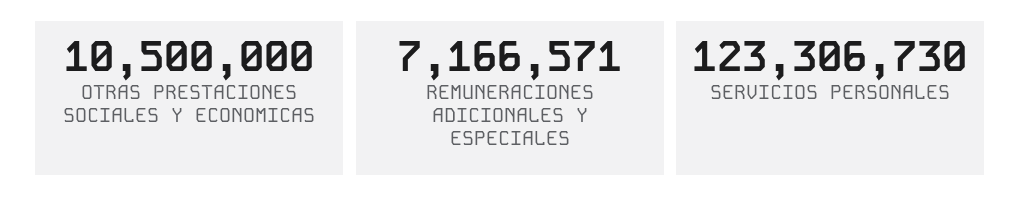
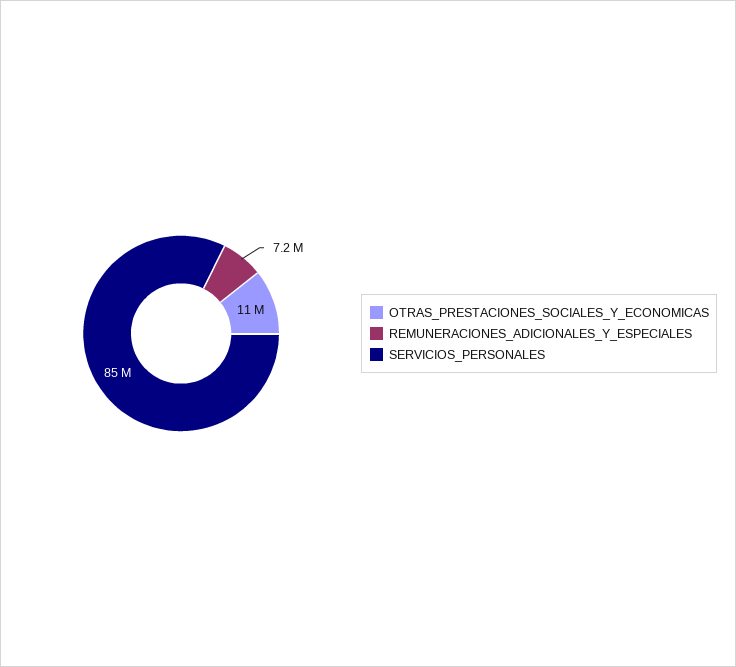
  {
    "OTRAS PRESTACIONES SOCIALES Y ECONOMICAS": 10500000,
    "REMUNERACIONES ADICIONALES Y ESPECIALES": 7166571,
-   "SERVICIOS PERSONALES": 123306730
+   "SERVICIOS PERSONALES": 85000000
  }

